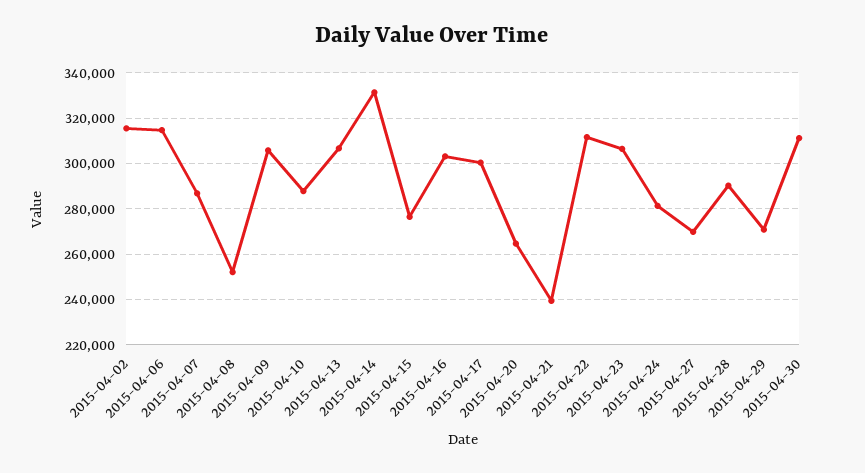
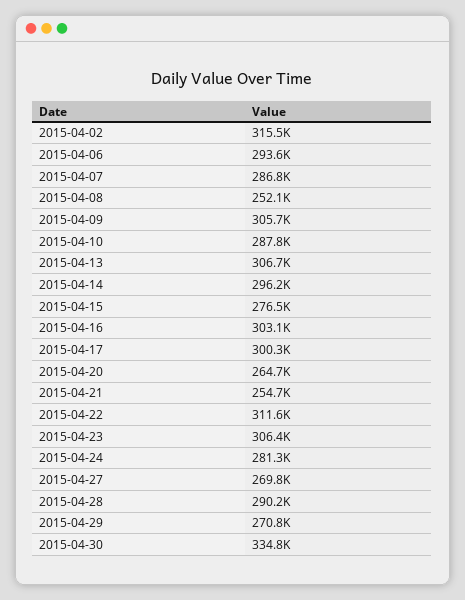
  {
    "2015-04-02": 315500,
-   "2015-04-06": 315000,
+   "2015-04-06": 293600,
    "2015-04-07": 286800,
    "2015-04-08": 252100,
    "2015-04-09": 305700,
    "2015-04-10": 287800,
    "2015-04-13": 306700,
-   "2015-04-14": 330000,
+   "2015-04-14": 296200,
    "2015-04-15": 276500,
    "2015-04-16": 303100,
    "2015-04-17": 300300,
    "2015-04-20": 264700,
-   "2015-04-21": 240000,
+   "2015-04-21": 254700,
    "2015-04-22": 311600,
    "2015-04-23": 306400,
    "2015-04-24": 281300,
    "2015-04-27": 269800,
    "2015-04-28": 290200,
    "2015-04-29": 270800,
-   "2015-04-30": 310000
+   "2015-04-30": 334800
  }

